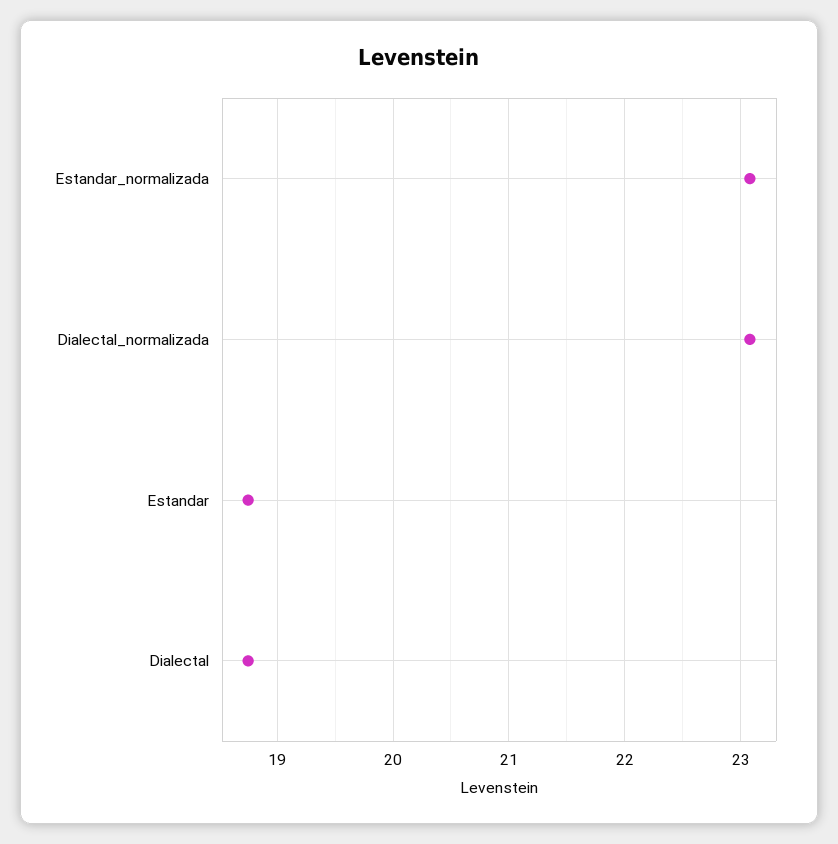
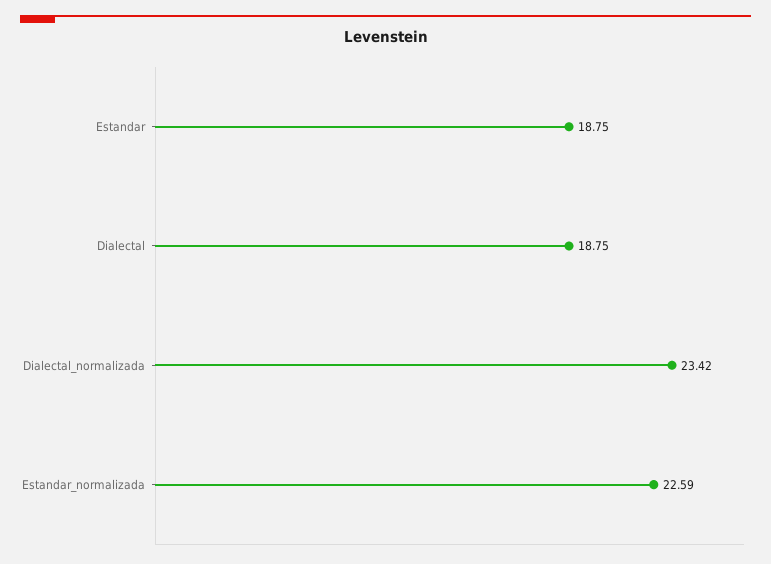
  {
-   "Estandar_normalizada": 23.1,
+   "Estandar_normalizada": 22.59,
-   "Dialectal_normalizada": 23.1,
+   "Dialectal_normalizada": 23.42,
    "Estandar": 18.75,
    "Dialectal": 18.75
  }

